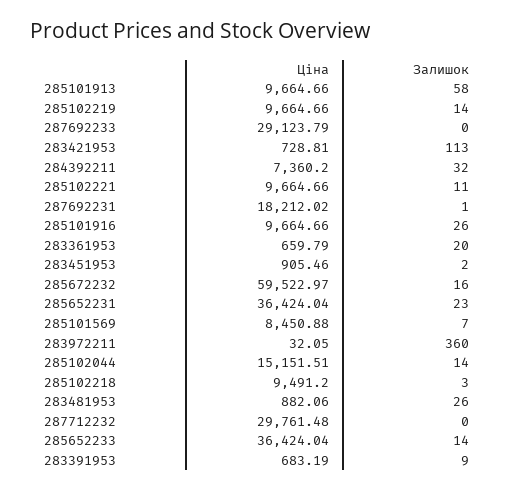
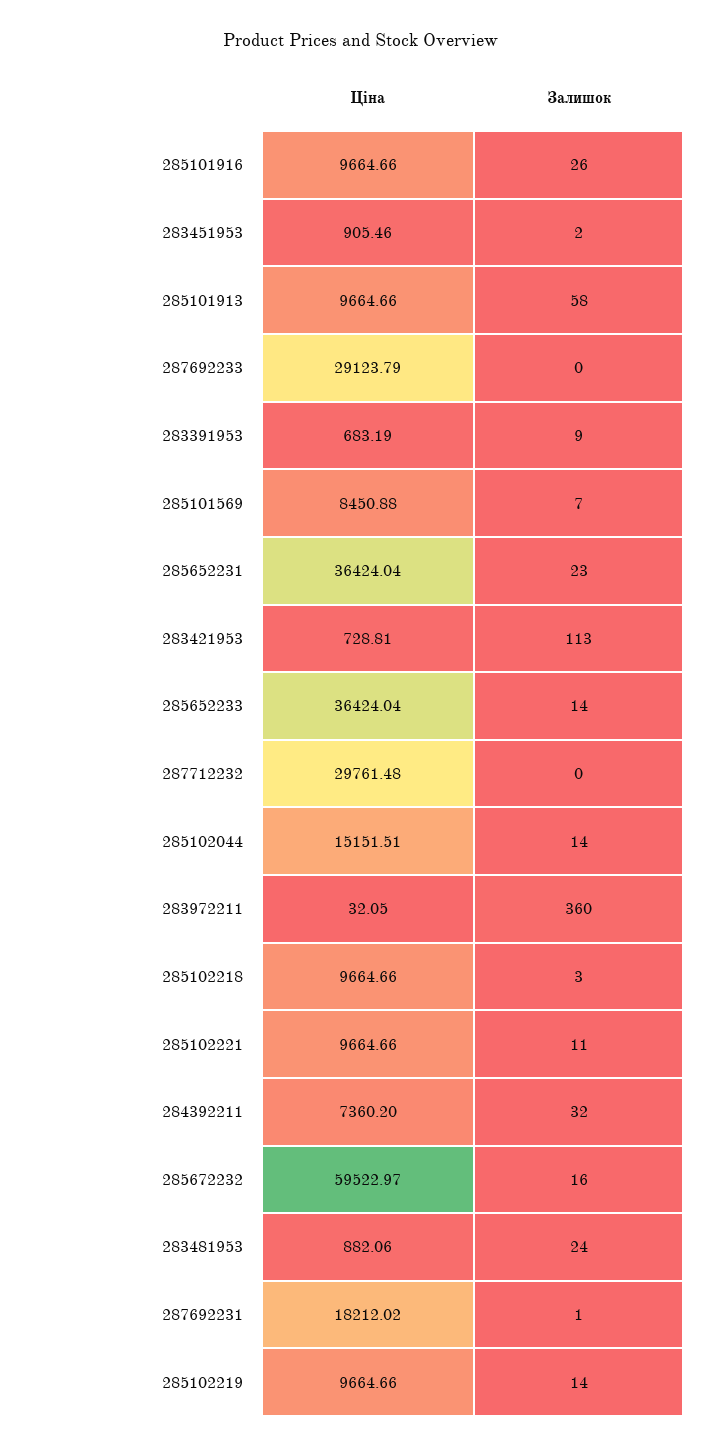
  {
    "Ціна": {
      "285101913": 9664.66,
      "285102219": 9664.66,
      "287692233": 29123.79,
      "283421953": 728.81,
      "284392211": 7360.2,
      "285102221": 9664.66,
      "287692231": 18212.02,
      "285101916": 9664.66,
-     "283361953": 659.79,
      "283451953": 905.46,
      "285672232": 59522.97,
      "285652231": 36424.04,
      "285101569": 8450.88,
      "283972211": 32.05,
      "285102044": 15151.51,
-     "285102218": 9491.2,
+     "285102218": 9664.66,
      "283481953": 882.06,
      "287712232": 29761.48,
      "285652233": 36424.04,
      "283391953": 683.19
    },
    "Залишок": {
      "285101913": 58,
      "285102219": 14,
      "287692233": 0,
      "283421953": 113,
      "284392211": 32,
      "285102221": 11,
      "287692231": 1,
      "285101916": 26,
-     "283361953": 20,
      "283451953": 2,
      "285672232": 16,
      "285652231": 23,
      "285101569": 7,
      "283972211": 360,
      "285102044": 14,
      "285102218": 3,
-     "283481953": 26,
+     "283481953": 24,
      "287712232": 0,
      "285652233": 14,
      "283391953": 9
    }
  }

